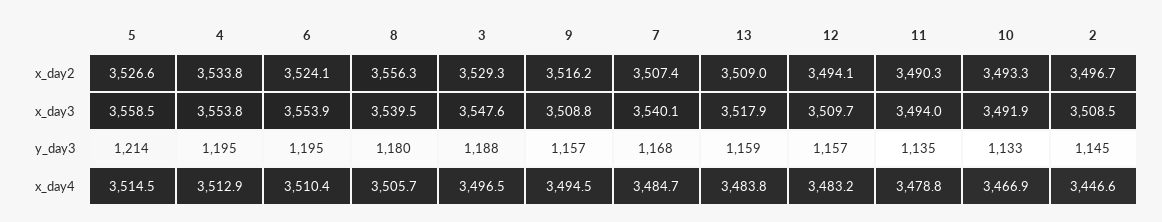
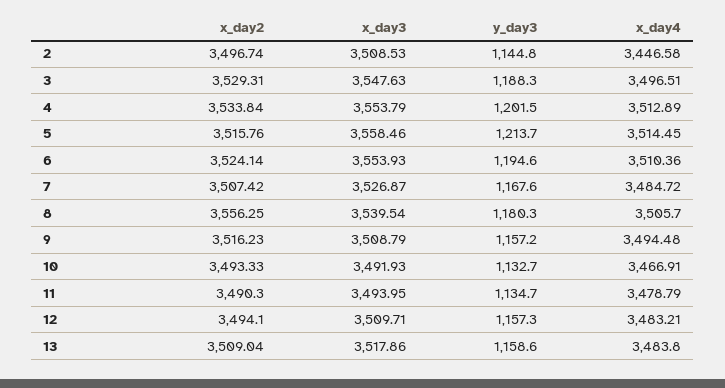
  {
    "5": {
-     "x_day2": 3526.6,
+     "x_day2": 3515.76,
      "x_day3": 3558.46,
      "y_day3": 1213.7,
      "x_day4": 3514.45
    },
    "4": {
      "x_day2": 3533.84,
      "x_day3": 3553.79,
-     "y_day3": 1195,
+     "y_day3": 1201.5,
      "x_day4": 3512.89
    },
    "6": {
      "x_day2": 3524.14,
      "x_day3": 3553.93,
      "y_day3": 1194.6,
      "x_day4": 3510.36
    },
    "8": {
      "x_day2": 3556.25,
      "x_day3": 3539.54,
      "y_day3": 1180.3,
      "x_day4": 3505.7
    },
    "3": {
      "x_day2": 3529.31,
      "x_day3": 3547.63,
      "y_day3": 1188.3,
      "x_day4": 3496.51
    },
    "9": {
      "x_day2": 3516.23,
      "x_day3": 3508.79,
      "y_day3": 1157.2,
      "x_day4": 3494.48
    },
    "7": {
      "x_day2": 3507.42,
-     "x_day3": 3540.1,
+     "x_day3": 3526.87,
      "y_day3": 1167.6,
      "x_day4": 3484.72
    },
    "13": {
      "x_day2": 3509.04,
      "x_day3": 3517.86,
      "y_day3": 1158.6,
      "x_day4": 3483.8
    },
    "12": {
      "x_day2": 3494.1,
      "x_day3": 3509.71,
      "y_day3": 1157.3,
      "x_day4": 3483.21
    },
    "11": {
      "x_day2": 3490.3,
      "x_day3": 3493.95,
      "y_day3": 1134.7,
      "x_day4": 3478.79
    },
    "10": {
      "x_day2": 3493.33,
      "x_day3": 3491.93,
      "y_day3": 1132.7,
      "x_day4": 3466.91
    },
    "2": {
      "x_day2": 3496.74,
      "x_day3": 3508.53,
      "y_day3": 1144.8,
      "x_day4": 3446.58
    }
  }

